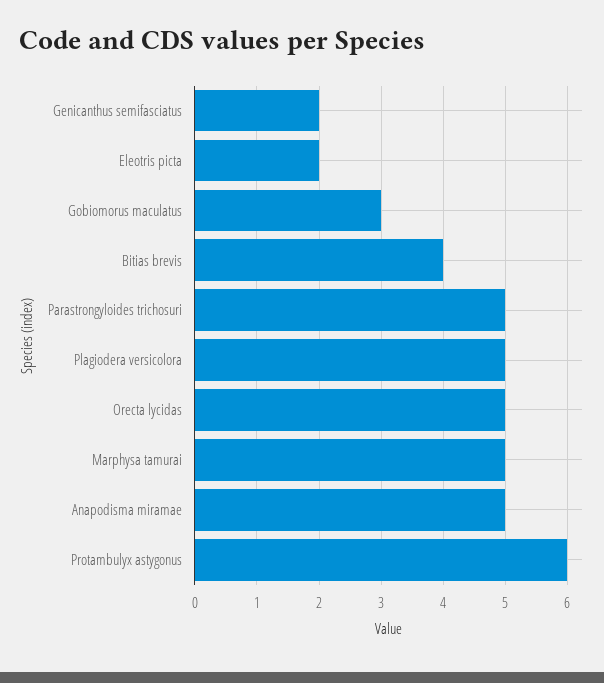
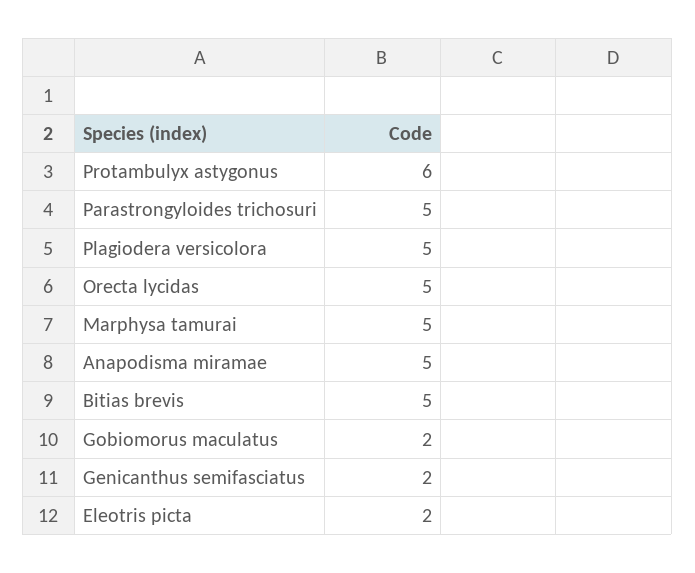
  {
    "Genicanthus semifasciatus": 2,
    "Eleotris picta": 2,
-   "Gobiomorus maculatus": 3,
+   "Gobiomorus maculatus": 2,
-   "Bitias brevis": 4,
+   "Bitias brevis": 5,
    "Parastrongyloides trichosuri": 5,
    "Plagiodera versicolora": 5,
    "Orecta lycidas": 5,
    "Marphysa tamurai": 5,
    "Anapodisma miramae": 5,
    "Protambulyx astygonus": 6
  }

